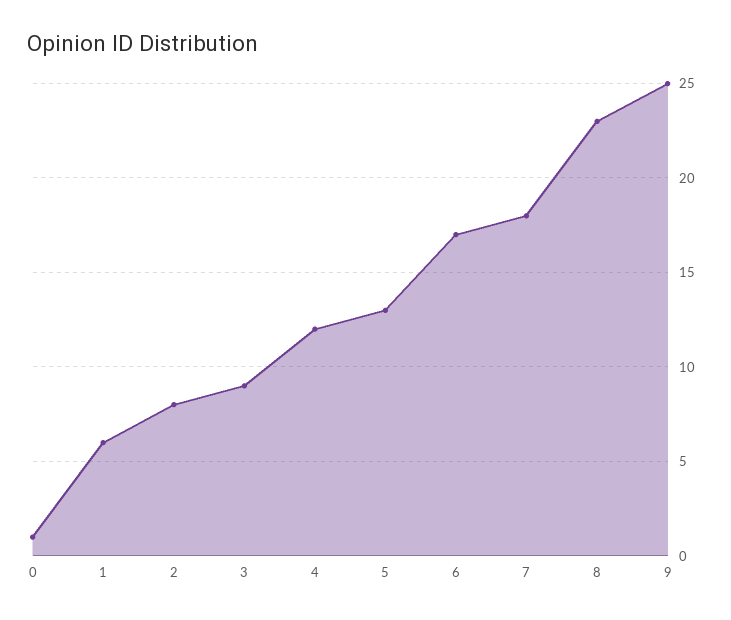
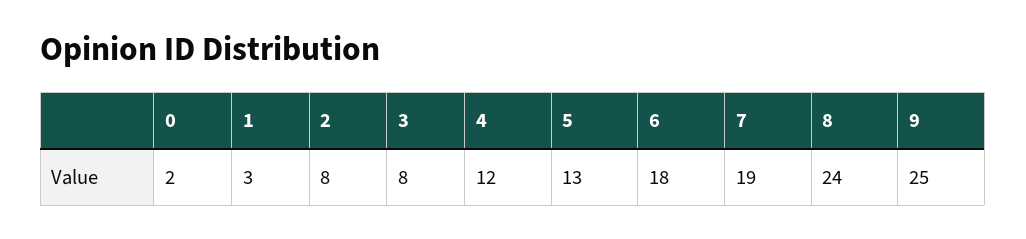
  {
-   "0": 1,
+   "0": 2,
-   "1": 6,
+   "1": 3,
    "2": 8,
-   "3": 9,
+   "3": 8,
    "4": 12,
    "5": 13,
-   "6": 17,
+   "6": 18,
-   "7": 18,
+   "7": 19,
-   "8": 23,
+   "8": 24,
    "9": 25
  }

